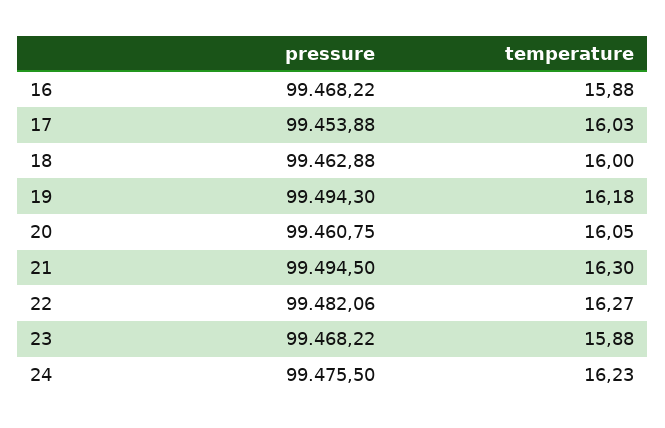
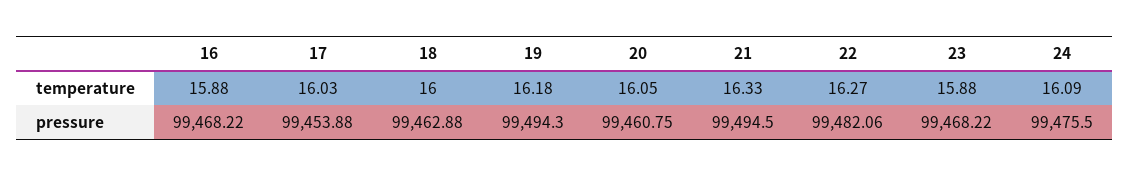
  {
    "pressure": {
      "16": 99468.22,
      "17": 99453.88,
      "18": 99462.88,
      "19": 99494.3,
      "20": 99460.75,
      "21": 99494.5,
      "22": 99482.06,
      "23": 99468.22,
      "24": 99475.5
    },
    "temperature": {
      "16": 15.88,
      "17": 16.03,
      "18": 16,
      "19": 16.18,
      "20": 16.05,
-     "21": 16.3,
+     "21": 16.33,
      "22": 16.27,
      "23": 15.88,
-     "24": 16.23
+     "24": 16.09
    }
  }

